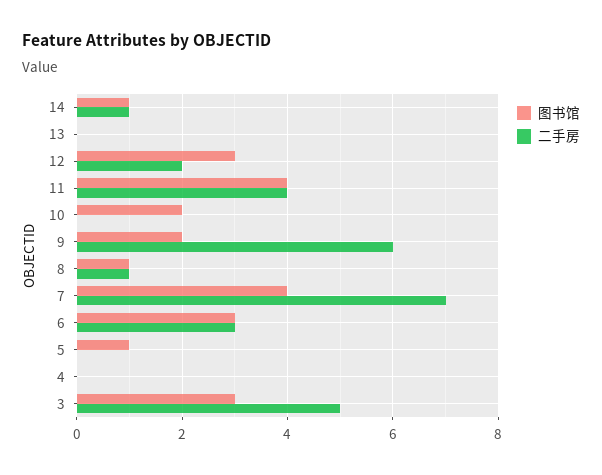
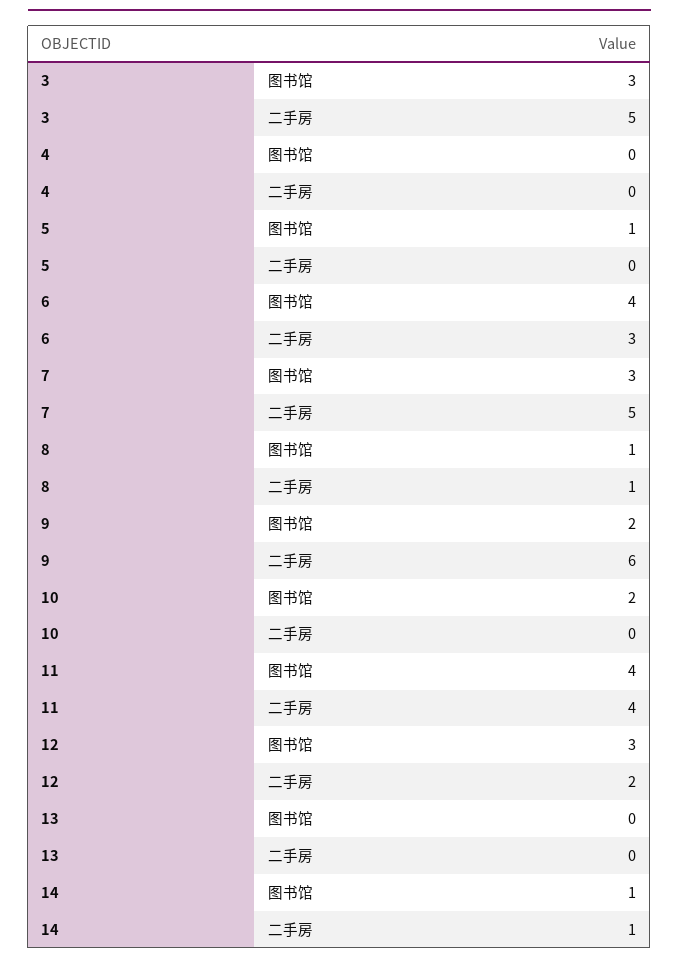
  {
    "图书馆": {
      "14": 1,
      "13": 0,
      "12": 3,
      "11": 4,
      "10": 2,
      "9": 2,
      "8": 1,
-     "7": 4,
+     "7": 3,
-     "6": 3,
+     "6": 4,
      "5": 1,
      "4": 0,
      "3": 3
    },
    "二手房": {
      "14": 1,
      "13": 0,
      "12": 2,
      "11": 4,
      "10": 0,
      "9": 6,
      "8": 1,
-     "7": 7,
+     "7": 5,
      "6": 3,
      "5": 0,
      "4": 0,
      "3": 5
    }
  }

